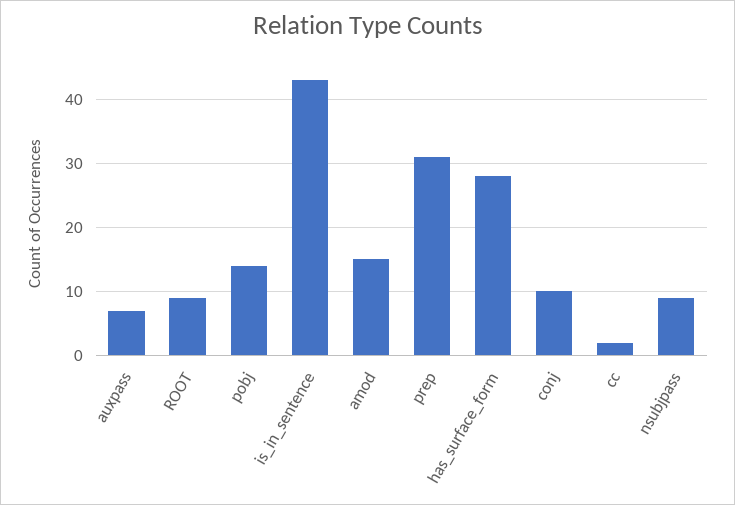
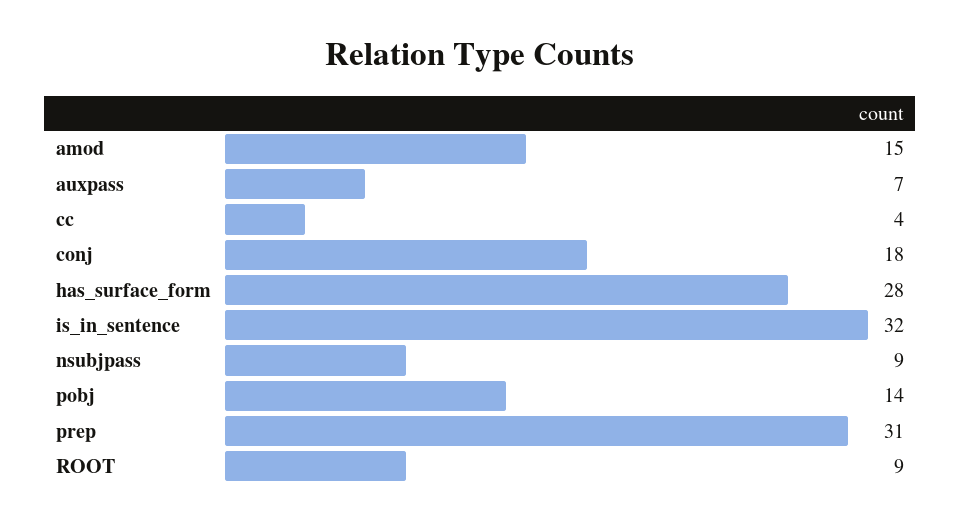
  {
    "auxpass": 7,
    "ROOT": 9,
    "pobj": 14,
-   "is_in_sentence": 43,
+   "is_in_sentence": 32,
    "amod": 15,
    "prep": 31,
    "has_surface_form": 28,
-   "conj": 10,
+   "conj": 18,
-   "cc": 2,
+   "cc": 4,
    "nsubjpass": 9
  }

